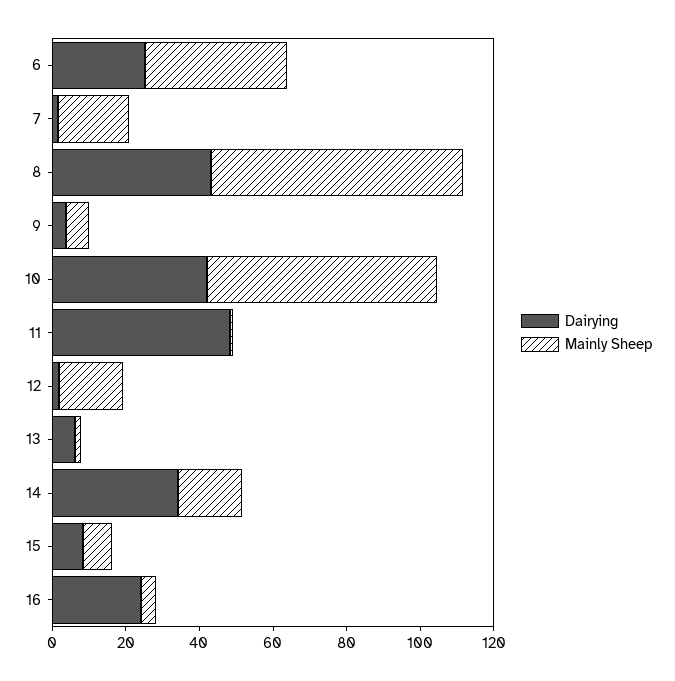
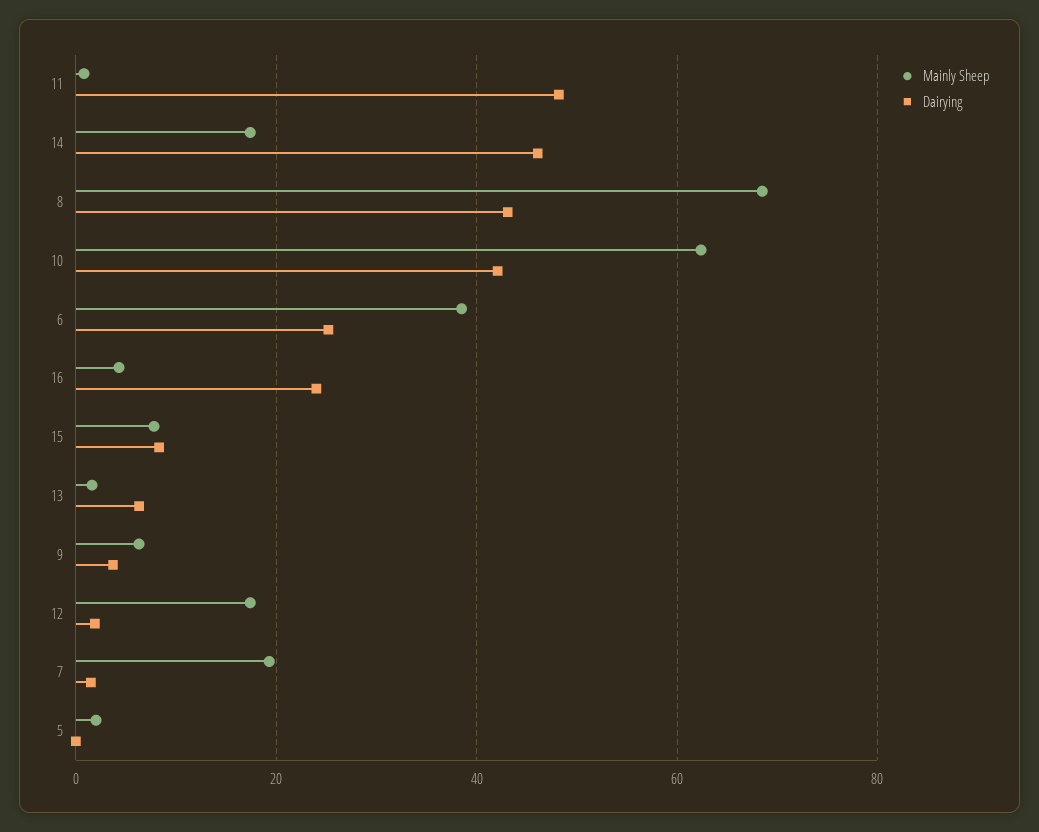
  {
    "Dairying": {
      "6": 26,
      "7": 2,
      "8": 44,
      "9": 4,
      "10": 42,
      "11": 48,
      "12": 2,
      "13": 6,
-     "14": 35,
+     "14": 46,
      "15": 8,
-     "16": 24
+     "16": 24,
+     "5": 0
    },
    "Mainly Sheep": {
      "6": 38,
      "7": 20,
      "8": 68,
      "9": 6,
      "10": 62,
      "11": 0,
      "12": 18,
      "13": 2,
      "14": 18,
      "15": 8,
-     "16": 4
+     "16": 4,
+     "5": 2
    }
  }

